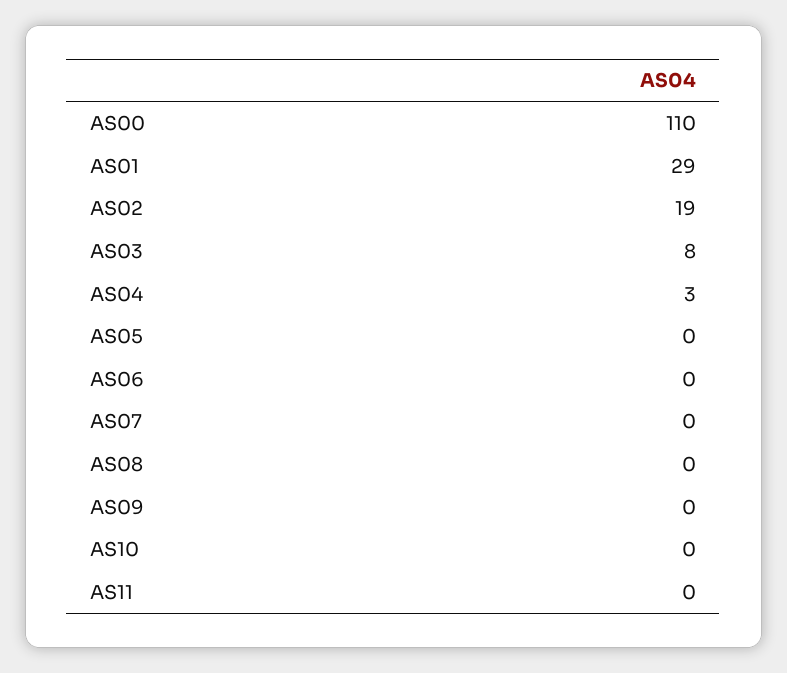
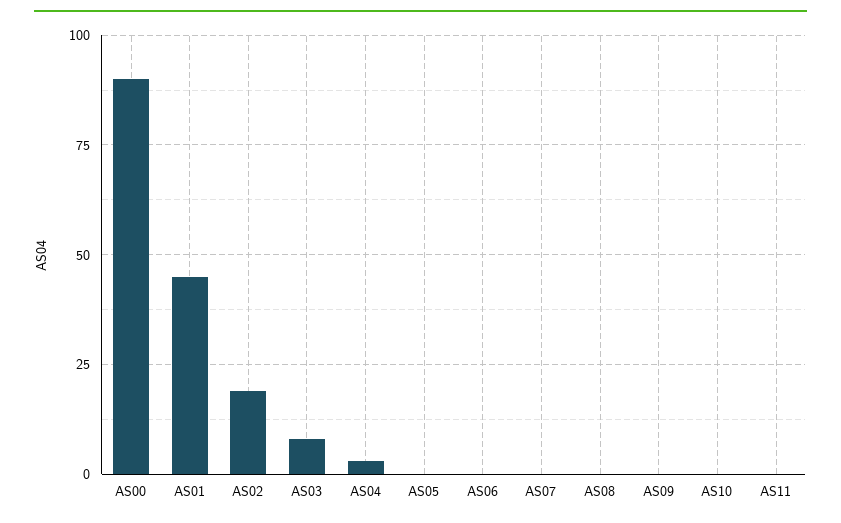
  {
-   "AS00": 110,
+   "AS00": 90,
-   "AS01": 29,
+   "AS01": 45,
    "AS02": 19,
    "AS03": 8,
    "AS04": 3,
    "AS05": 0,
    "AS06": 0,
    "AS07": 0,
    "AS08": 0,
    "AS09": 0,
    "AS10": 0,
    "AS11": 0
  }

